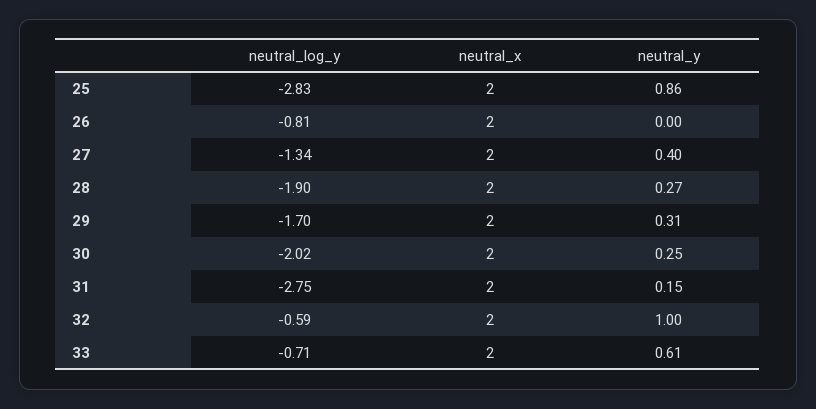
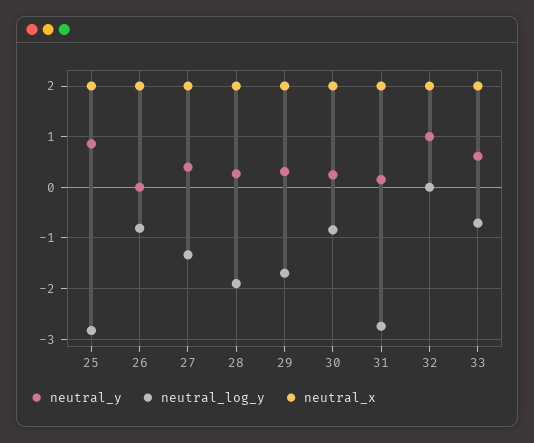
  {
    "neutral_log_y": {
      "25": -2.83,
      "26": -0.81,
      "27": -1.34,
      "28": -1.9,
      "29": -1.7,
-     "30": -2.02,
+     "30": -0.8,
      "31": -2.75,
-     "32": -0.59,
+     "32": 0,
      "33": -0.71
    },
    "neutral_x": {
      "25": 2,
      "26": 2,
      "27": 2,
      "28": 2,
      "29": 2,
      "30": 2,
      "31": 2,
      "32": 2,
      "33": 2
    },
    "neutral_y": {
      "25": 0.86,
      "26": 0,
      "27": 0.4,
      "28": 0.27,
      "29": 0.31,
      "30": 0.25,
      "31": 0.15,
      "32": 1,
      "33": 0.61
    }
  }

